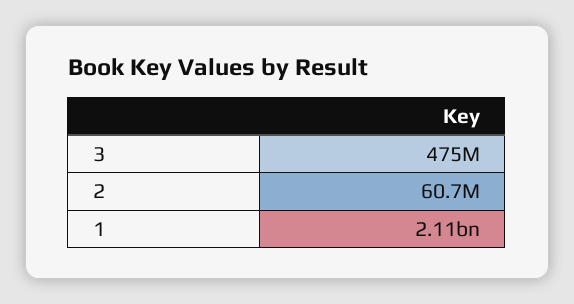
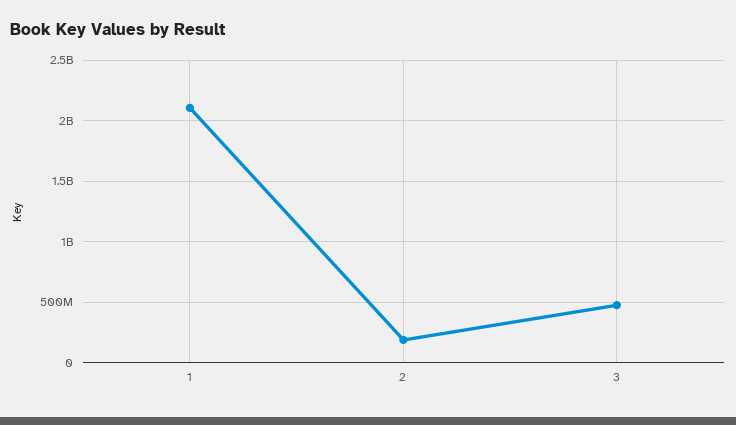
  {
    "3": 475000000,
-   "2": 60700000,
+   "2": 200000000,
    "1": 2110000000
  }

